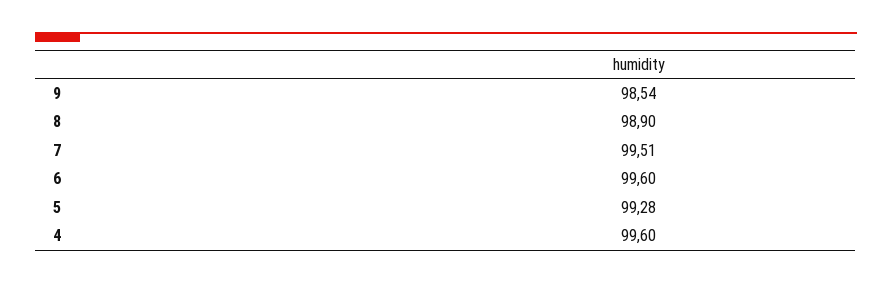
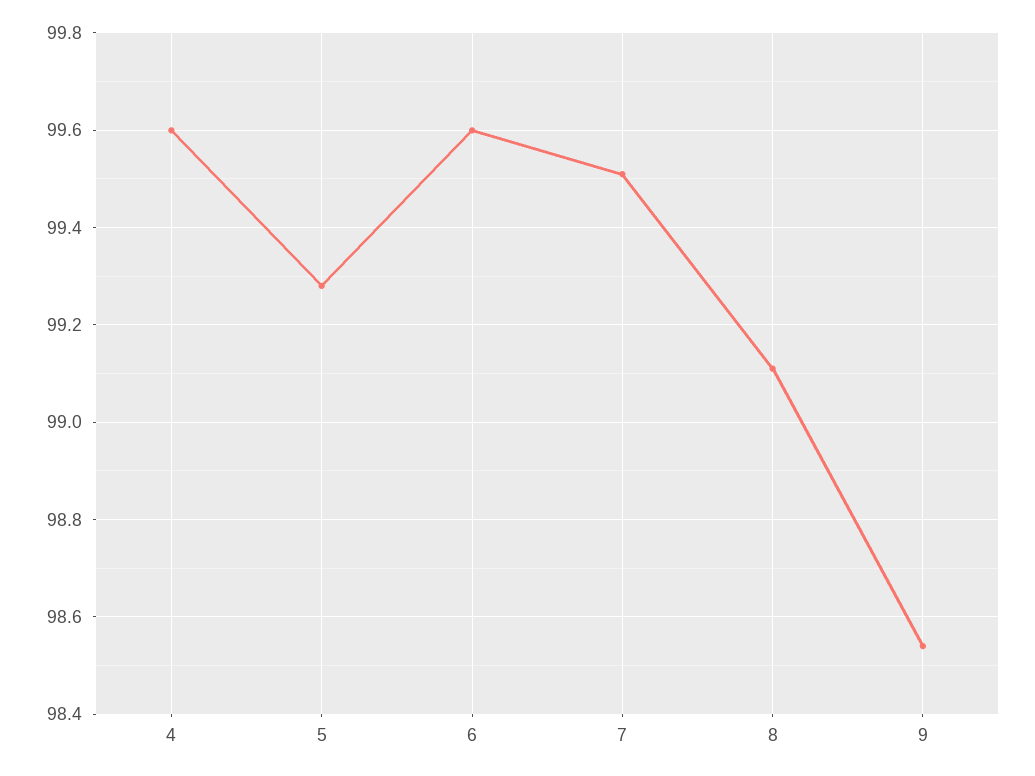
  {
    "9": 98.54,
-   "8": 98.9,
+   "8": 99.1,
    "7": 99.51,
    "6": 99.6,
    "5": 99.28,
    "4": 99.6
  }

